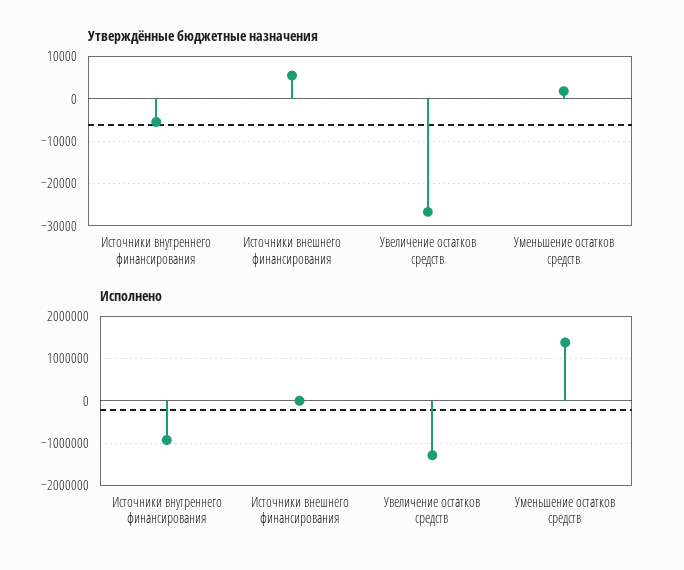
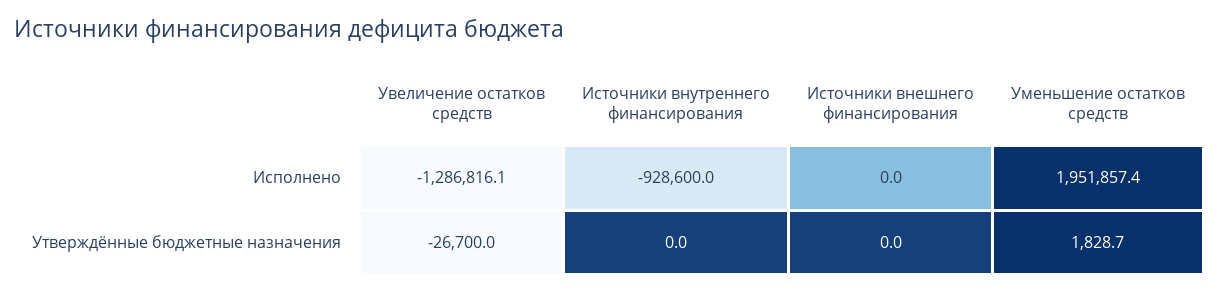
  {
    "Утверждённые бюджетные назначения": {
-     "Источники внутреннего финансирования": -6000,
+     "Источники внутреннего финансирования": 0,
-     "Источники внешнего финансирования": 6000,
+     "Источники внешнего финансирования": 0,
      "Увеличение остатков средств": -26700,
      "Уменьшение остатков средств": 1828.7
    },
    "Исполнено": {
      "Источники внутреннего финансирования": -928600,
      "Источники внешнего финансирования": 0,
      "Увеличение остатков средств": -1286816.1,
-     "Уменьшение остатков средств": 1400000
+     "Уменьшение остатков средств": 1951857.4
    }
  }

